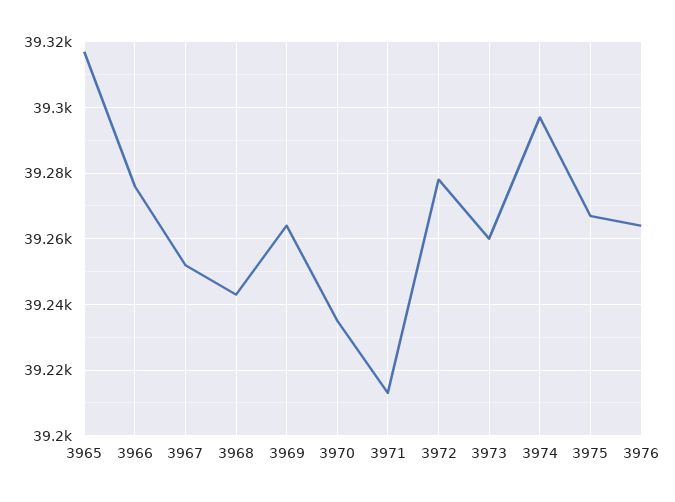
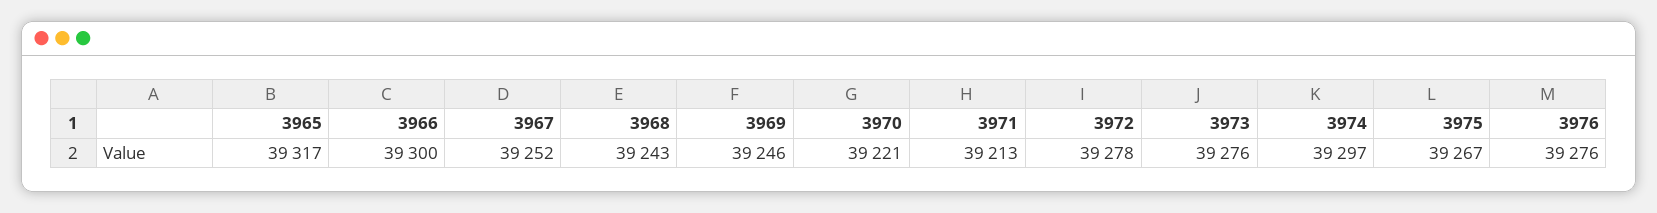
  {
    "3965": 39317,
-   "3966": 39275,
+   "3966": 39300,
    "3967": 39252,
    "3968": 39243,
-   "3969": 39265,
+   "3969": 39246,
-   "3970": 39235,
+   "3970": 39221,
    "3971": 39213,
    "3972": 39278,
-   "3973": 39260,
+   "3973": 39276,
    "3974": 39297,
    "3975": 39267,
-   "3976": 39265
+   "3976": 39276
  }

